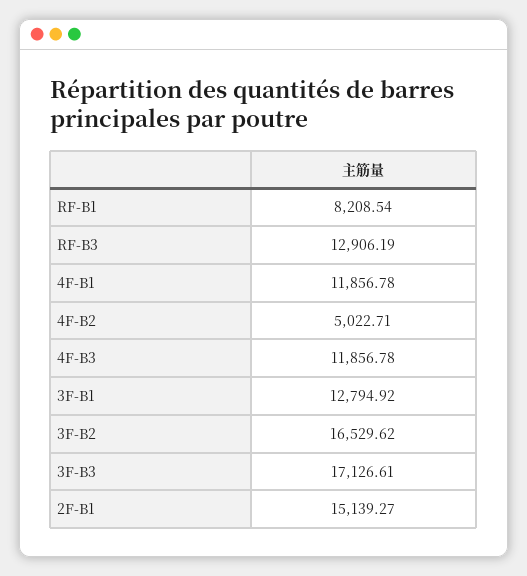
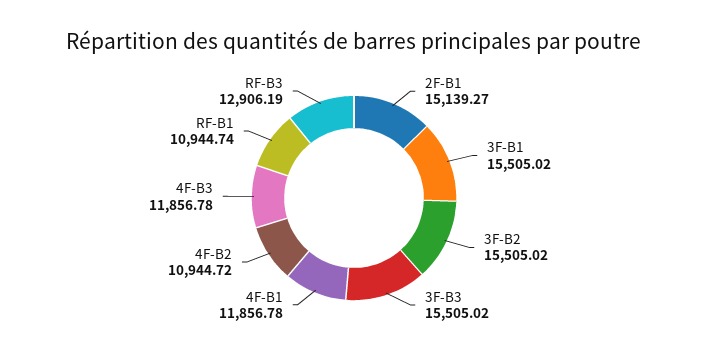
  {
-   "RF-B1": 8208.54,
+   "RF-B1": 10944.74,
    "RF-B3": 12906.19,
    "4F-B1": 11856.78,
-   "4F-B2": 5022.71,
+   "4F-B2": 10944.72,
    "4F-B3": 11856.78,
-   "3F-B1": 12794.92,
+   "3F-B1": 15505.02,
-   "3F-B2": 16529.62,
+   "3F-B2": 15505.02,
-   "3F-B3": 17126.61,
+   "3F-B3": 15505.02,
    "2F-B1": 15139.27
  }

